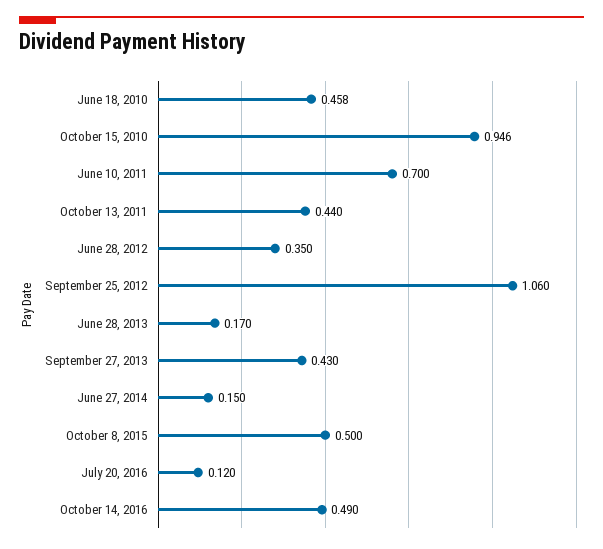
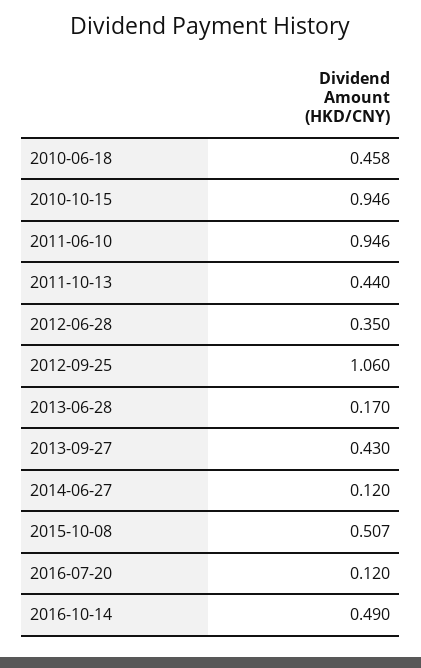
  {
    "June 18, 2010": 0.458,
    "October 15, 2010": 0.946,
-   "June 10, 2011": 0.7,
+   "June 10, 2011": 0.946,
    "October 13, 2011": 0.44,
    "June 28, 2012": 0.35,
    "September 25, 2012": 1.06,
    "June 28, 2013": 0.17,
    "September 27, 2013": 0.43,
-   "June 27, 2014": 0.15,
+   "June 27, 2014": 0.12,
-   "October 8, 2015": 0.5,
+   "October 8, 2015": 0.507,
    "July 20, 2016": 0.12,
    "October 14, 2016": 0.49
  }

